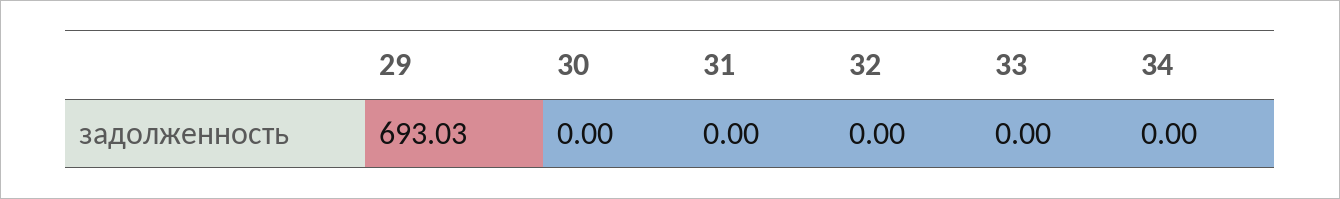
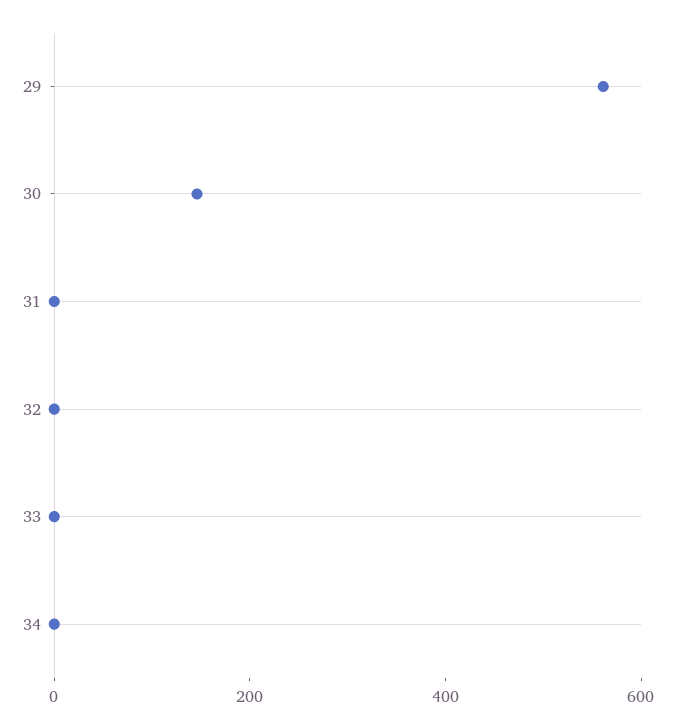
  {
-   "29": 693.03,
+   "29": 550,
-   "30": 0,
+   "30": 150,
    "31": 0,
    "32": 0,
    "33": 0,
    "34": 0
  }

